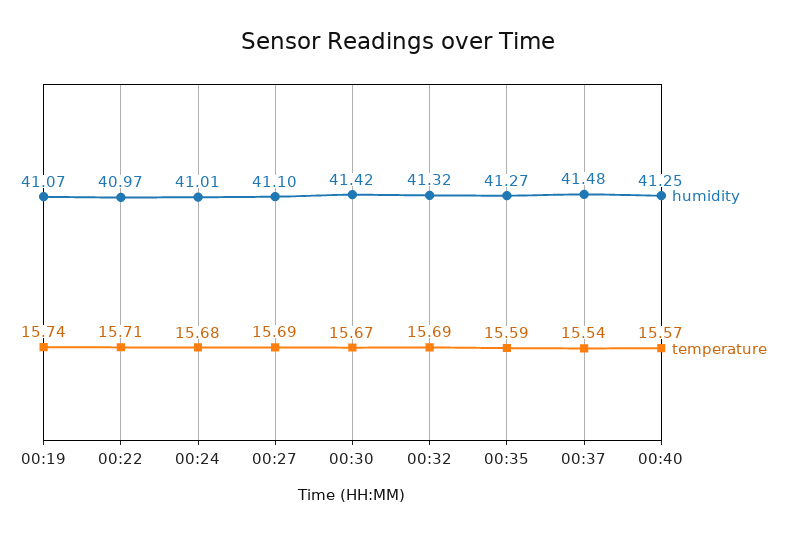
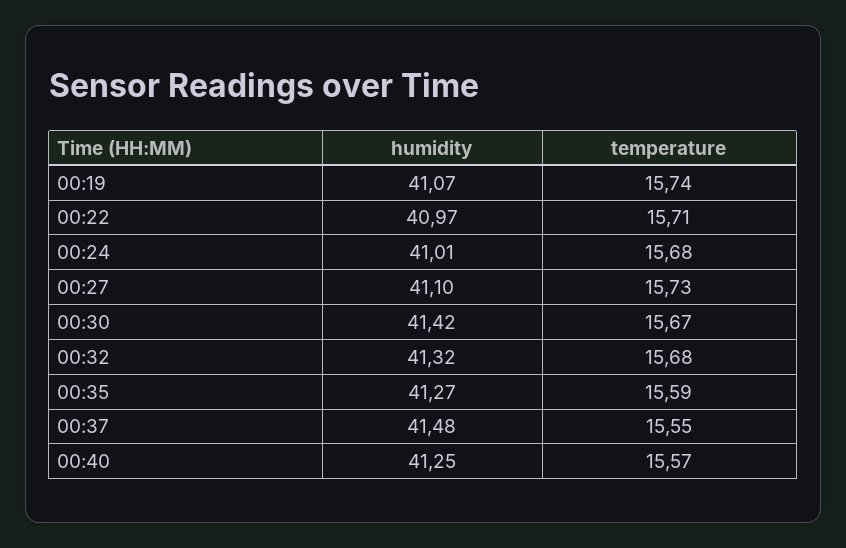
  {
    "humidity": {
      "00:19": 41.07,
      "00:22": 40.97,
      "00:24": 41.01,
      "00:27": 41.1,
      "00:30": 41.42,
      "00:32": 41.32,
      "00:35": 41.27,
      "00:37": 41.48,
      "00:40": 41.25
    },
    "temperature": {
      "00:19": 15.74,
      "00:22": 15.71,
      "00:24": 15.68,
-     "00:27": 15.69,
+     "00:27": 15.73,
      "00:30": 15.67,
-     "00:32": 15.69,
+     "00:32": 15.68,
      "00:35": 15.59,
-     "00:37": 15.54,
+     "00:37": 15.55,
      "00:40": 15.57
    }
  }

